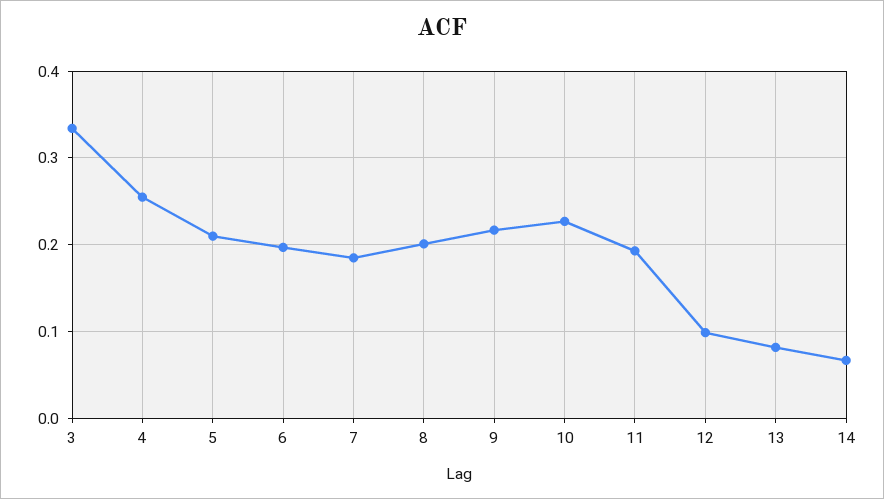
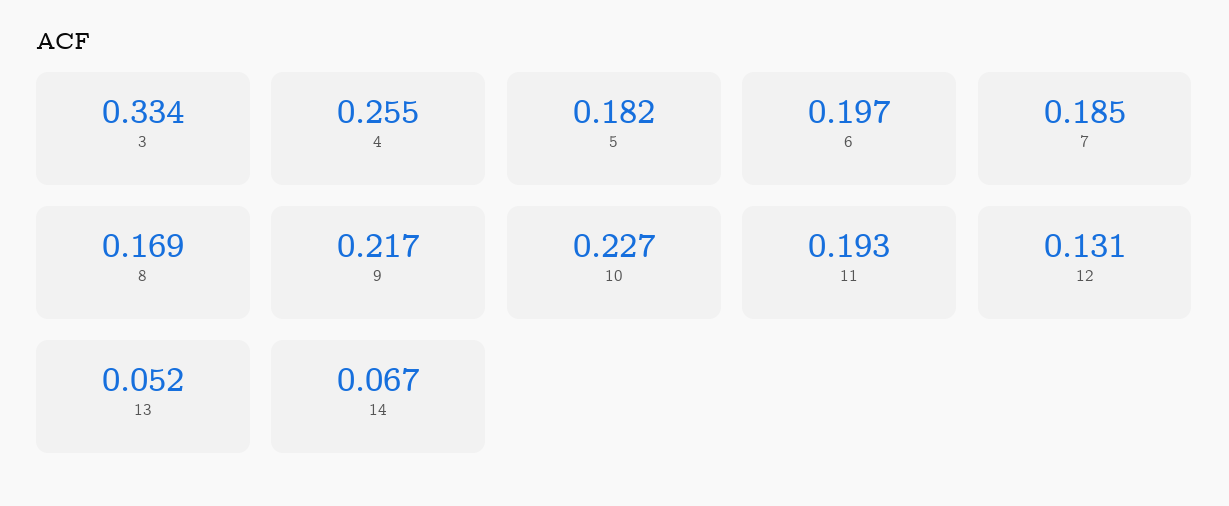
  {
    "3": 0.334,
    "4": 0.255,
-   "5": 0.21,
+   "5": 0.182,
    "6": 0.197,
    "7": 0.185,
-   "8": 0.2,
+   "8": 0.169,
    "9": 0.217,
    "10": 0.227,
    "11": 0.193,
-   "12": 0.1,
+   "12": 0.131,
-   "13": 0.08,
+   "13": 0.052,
    "14": 0.067
  }

